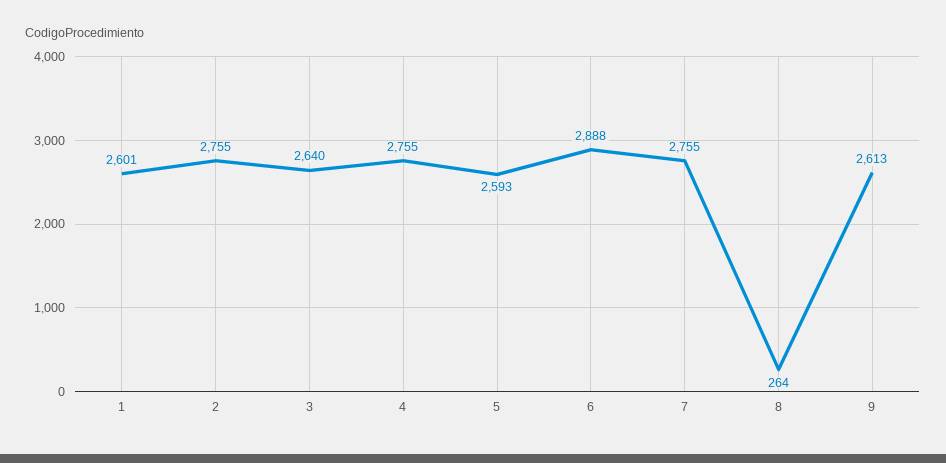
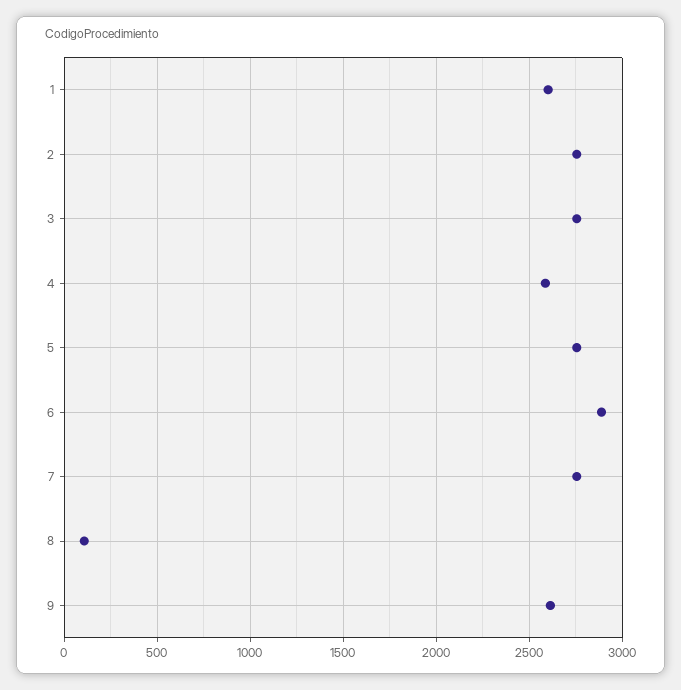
  {
    "1": 2601,
    "2": 2755,
-   "3": 2640,
+   "3": 2750,
-   "4": 2755,
+   "4": 2600,
-   "5": 2593,
+   "5": 2750,
    "6": 2888,
    "7": 2755,
-   "8": 264,
+   "8": 100,
    "9": 2613
  }

